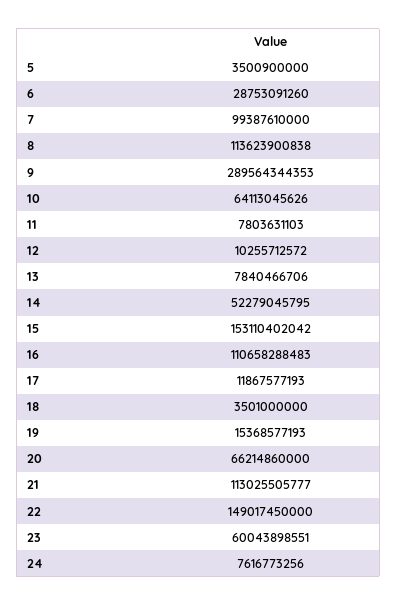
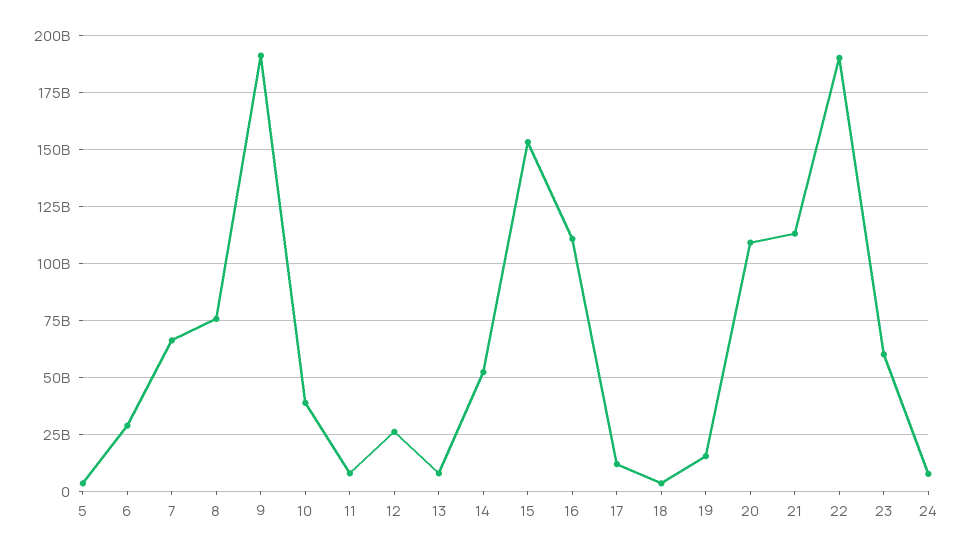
  {
    "5": 3500900000,
    "6": 28753091260,
-   "7": 99387610000,
+   "7": 65000000000,
-   "8": 113623900838,
+   "8": 75000000000,
-   "9": 289564344353,
+   "9": 190000000000,
-   "10": 64113045626,
+   "10": 40000000000,
    "11": 7803631103,
-   "12": 10255712572,
+   "12": 25000000000,
    "13": 7840466706,
    "14": 52279045795,
    "15": 153110402042,
    "16": 110658288483,
    "17": 11867577193,
    "18": 3501000000,
    "19": 15368577193,
-   "20": 66214860000,
+   "20": 110000000000,
    "21": 113025505777,
-   "22": 149017450000,
+   "22": 190000000000,
    "23": 60043898551,
    "24": 7616773256
  }

